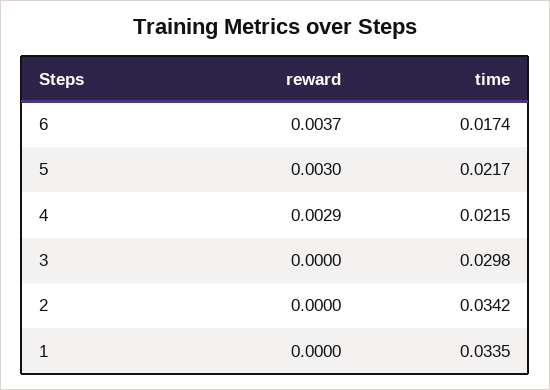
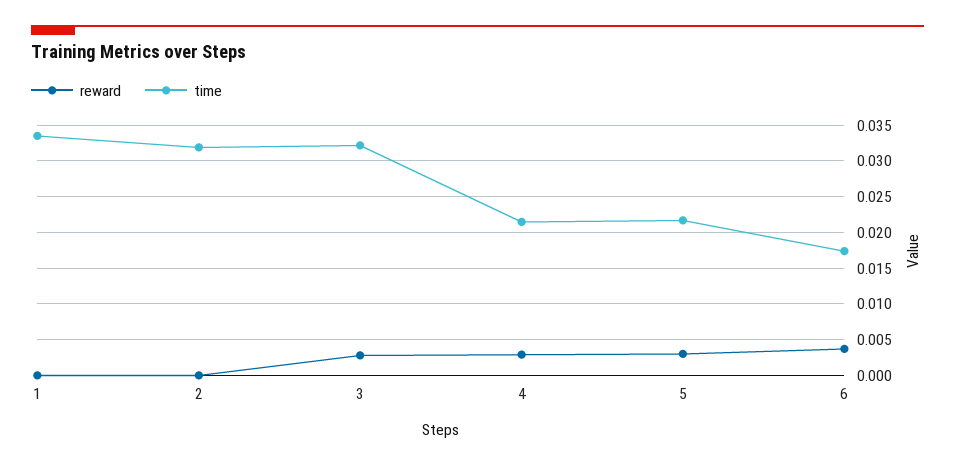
  {
    "reward": {
      "6": 0.0037,
      "5": 0.003,
      "4": 0.0029,
-     "3": 0,
+     "3": 0.003,
      "2": 0,
      "1": 0
    },
    "time": {
      "6": 0.0174,
      "5": 0.0217,
      "4": 0.0215,
-     "3": 0.0298,
+     "3": 0.032,
-     "2": 0.0342,
+     "2": 0.032,
      "1": 0.0335
    }
  }

